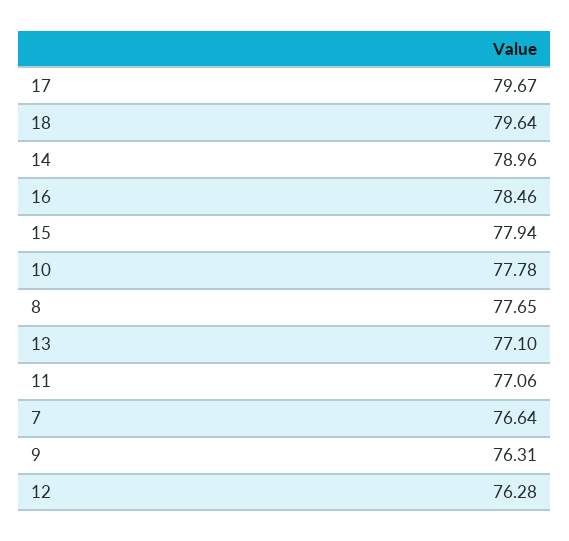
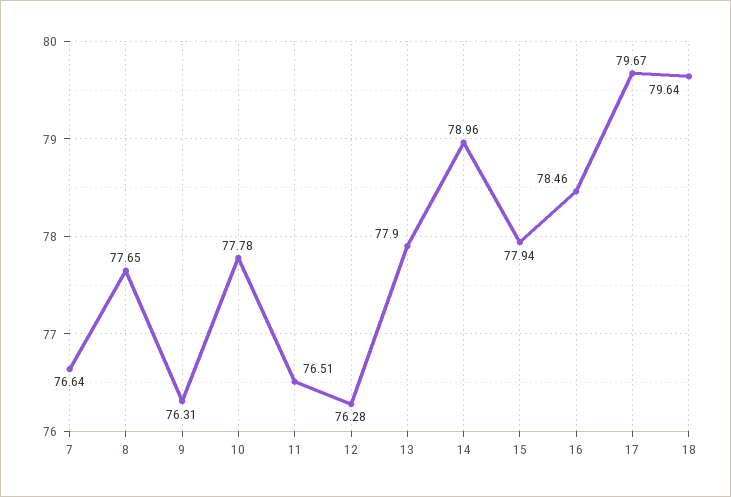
  {
    "17": 79.67,
    "18": 79.64,
    "14": 78.96,
    "16": 78.46,
    "15": 77.94,
    "10": 77.78,
    "8": 77.65,
-   "13": 77.1,
+   "13": 77.9,
-   "11": 77.06,
+   "11": 76.51,
    "7": 76.64,
    "9": 76.31,
    "12": 76.28
  }

